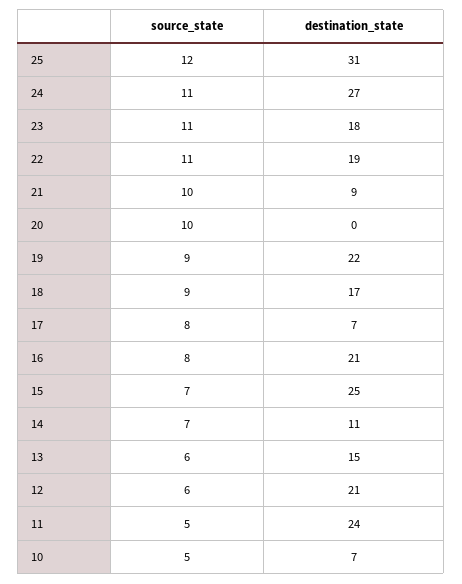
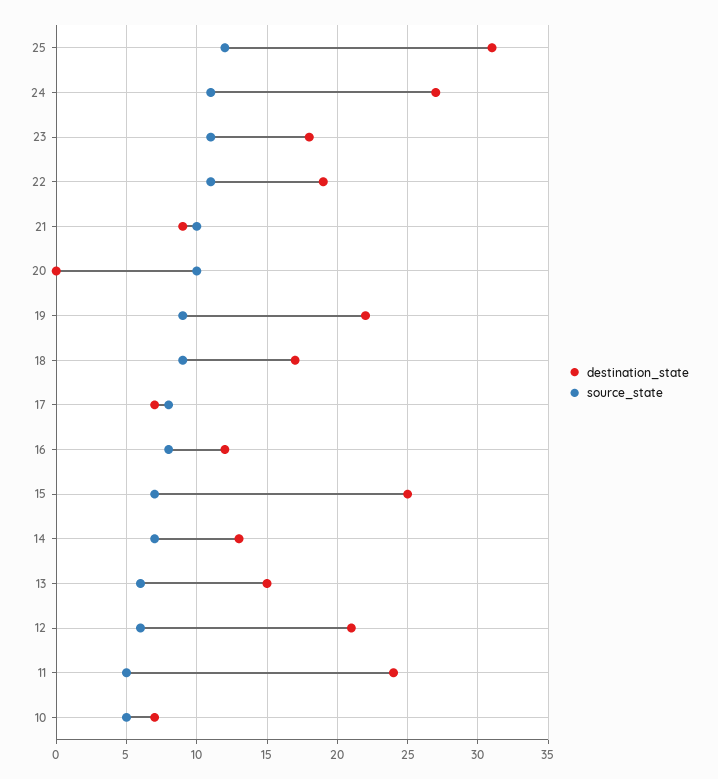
  {
    "source_state": {
      "25": 12,
      "24": 11,
      "23": 11,
      "22": 11,
      "21": 10,
      "20": 10,
      "19": 9,
      "18": 9,
      "17": 8,
      "16": 8,
      "15": 7,
      "14": 7,
      "13": 6,
      "12": 6,
      "11": 5,
      "10": 5
    },
    "destination_state": {
      "25": 31,
      "24": 27,
      "23": 18,
      "22": 19,
      "21": 9,
      "20": 0,
      "19": 22,
      "18": 17,
      "17": 7,
-     "16": 21,
+     "16": 12,
      "15": 25,
-     "14": 11,
+     "14": 13,
      "13": 15,
      "12": 21,
      "11": 24,
      "10": 7
    }
  }

